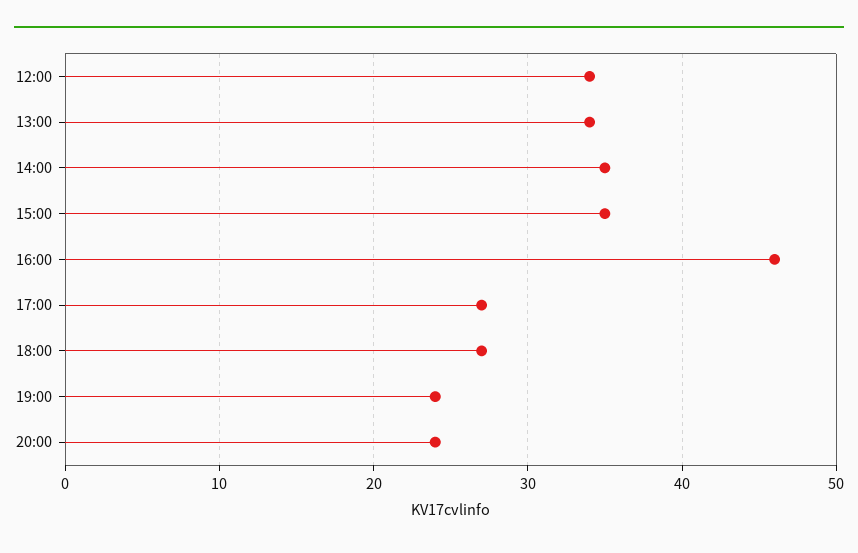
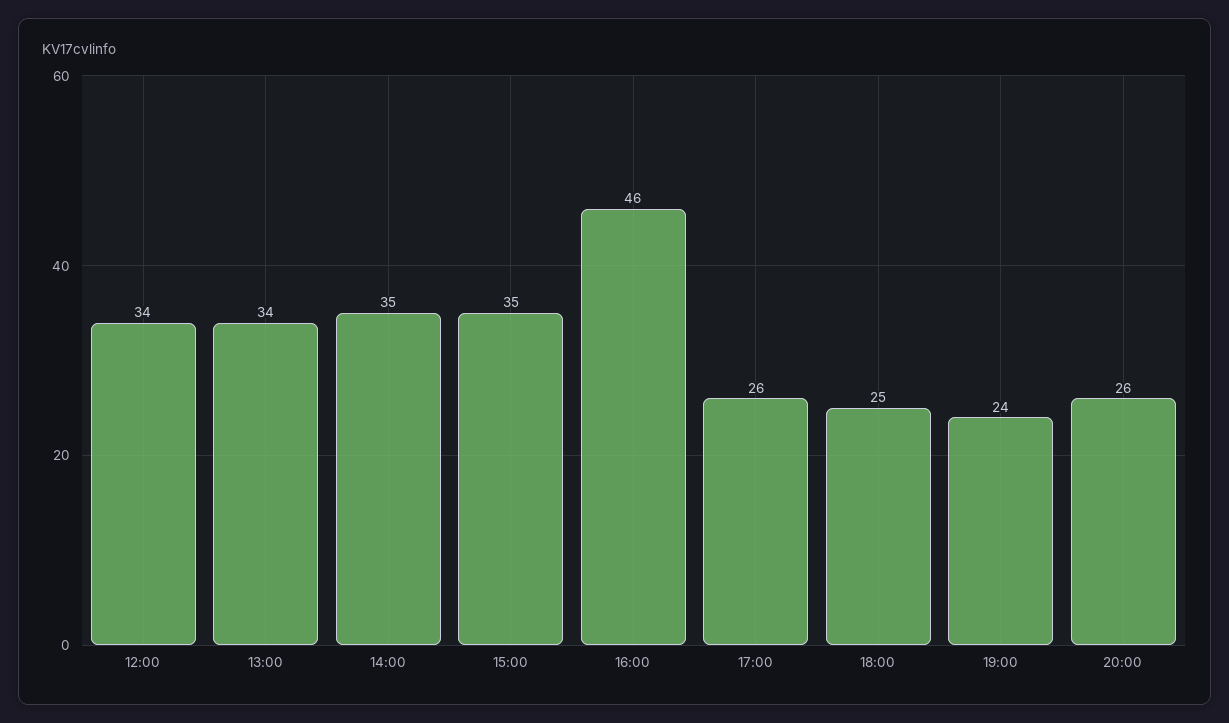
  {
    "12:00": 34,
    "13:00": 34,
    "14:00": 35,
    "15:00": 35,
    "16:00": 46,
-   "17:00": 27,
+   "17:00": 26,
-   "18:00": 27,
+   "18:00": 25,
    "19:00": 24,
-   "20:00": 24
+   "20:00": 26
  }

